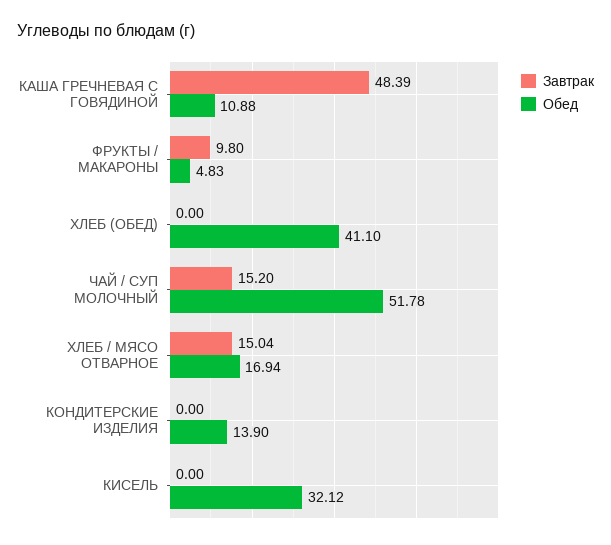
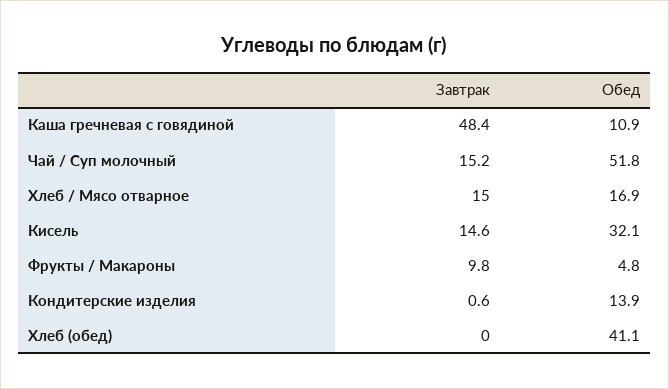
  {
    "Завтрак": {
      "КАША ГРЕЧНЕВАЯ С ГОВЯДИНОЙ": 48.39,
      "ФРУКТЫ / МАКАРОНЫ": 9.8,
      "ХЛЕБ (ОБЕД)": 0,
      "ЧАЙ / СУП МОЛОЧНЫЙ": 15.2,
      "ХЛЕБ / МЯСО ОТВАРНОЕ": 15.04,
-     "КОНДИТЕРСКИЕ ИЗДЕЛИЯ": 0,
+     "КОНДИТЕРСКИЕ ИЗДЕЛИЯ": 0.6,
-     "КИСЕЛЬ": 0
+     "КИСЕЛЬ": 14.6
    },
    "Обед": {
      "КАША ГРЕЧНЕВАЯ С ГОВЯДИНОЙ": 10.88,
      "ФРУКТЫ / МАКАРОНЫ": 4.83,
      "ХЛЕБ (ОБЕД)": 41.1,
      "ЧАЙ / СУП МОЛОЧНЫЙ": 51.78,
      "ХЛЕБ / МЯСО ОТВАРНОЕ": 16.94,
      "КОНДИТЕРСКИЕ ИЗДЕЛИЯ": 13.9,
      "КИСЕЛЬ": 32.12
    }
  }

